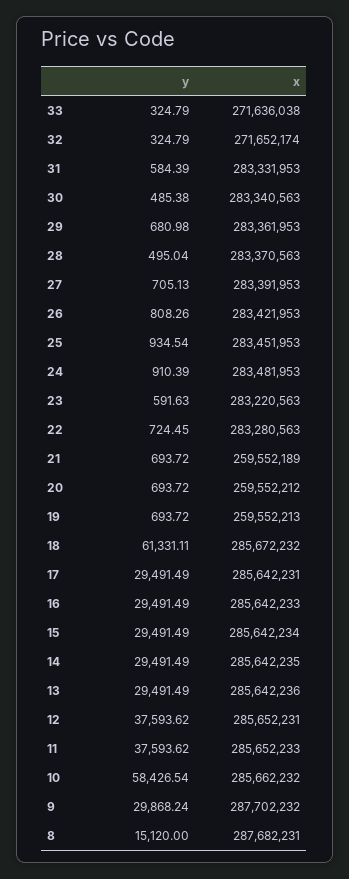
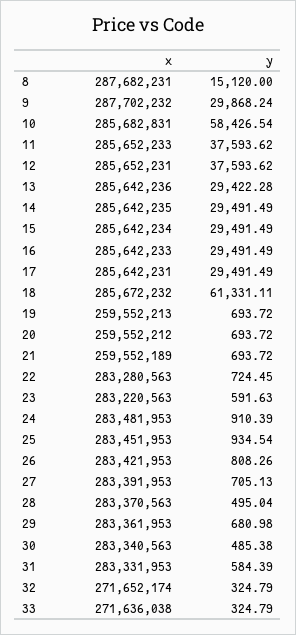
  {
    "y": {
      "33": 324.79,
      "32": 324.79,
      "31": 584.39,
      "30": 485.38,
      "29": 680.98,
      "28": 495.04,
      "27": 705.13,
      "26": 808.26,
      "25": 934.54,
      "24": 910.39,
      "23": 591.63,
      "22": 724.45,
      "21": 693.72,
      "20": 693.72,
      "19": 693.72,
      "18": 61331.11,
      "17": 29491.49,
      "16": 29491.49,
      "15": 29491.49,
      "14": 29491.49,
-     "13": 29491.49,
+     "13": 29422.28,
      "12": 37593.62,
      "11": 37593.62,
      "10": 58426.54,
      "9": 29868.24,
      "8": 15120
    },
    "x": {
      "33": 271636038,
      "32": 271652174,
      "31": 283331953,
      "30": 283340563,
      "29": 283361953,
      "28": 283370563,
      "27": 283391953,
      "26": 283421953,
      "25": 283451953,
      "24": 283481953,
      "23": 283220563,
      "22": 283280563,
      "21": 259552189,
      "20": 259552212,
      "19": 259552213,
      "18": 285672232,
      "17": 285642231,
      "16": 285642233,
      "15": 285642234,
      "14": 285642235,
      "13": 285642236,
      "12": 285652231,
      "11": 285652233,
-     "10": 285662232,
+     "10": 285682831,
      "9": 287702232,
      "8": 287682231
    }
  }

